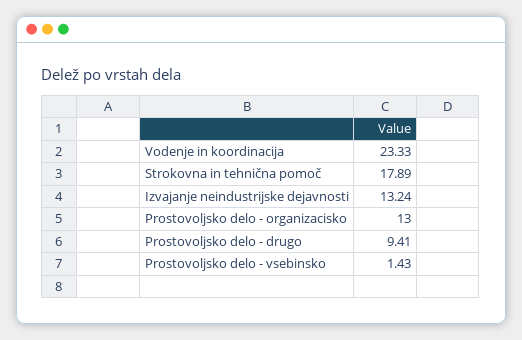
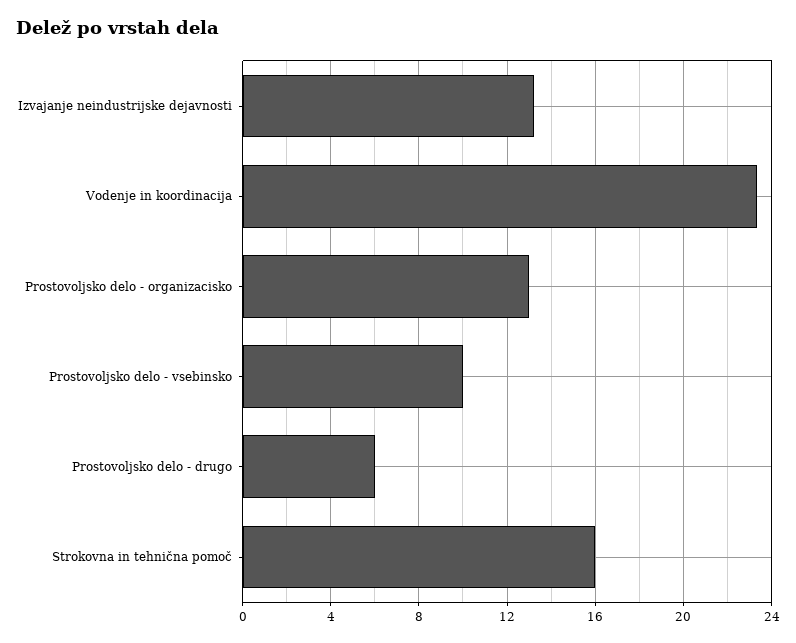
  {
    "Vodenje in koordinacija": 23.33,
-   "Strokovna in tehnična pomoč": 17.89,
+   "Strokovna in tehnična pomoč": 16,
    "Izvajanje neindustrijske dejavnosti": 13.24,
    "Prostovoljsko delo - organizacisko": 13,
-   "Prostovoljsko delo - drugo": 9.41,
+   "Prostovoljsko delo - drugo": 6,
-   "Prostovoljsko delo - vsebinsko": 1.43
+   "Prostovoljsko delo - vsebinsko": 10
  }

